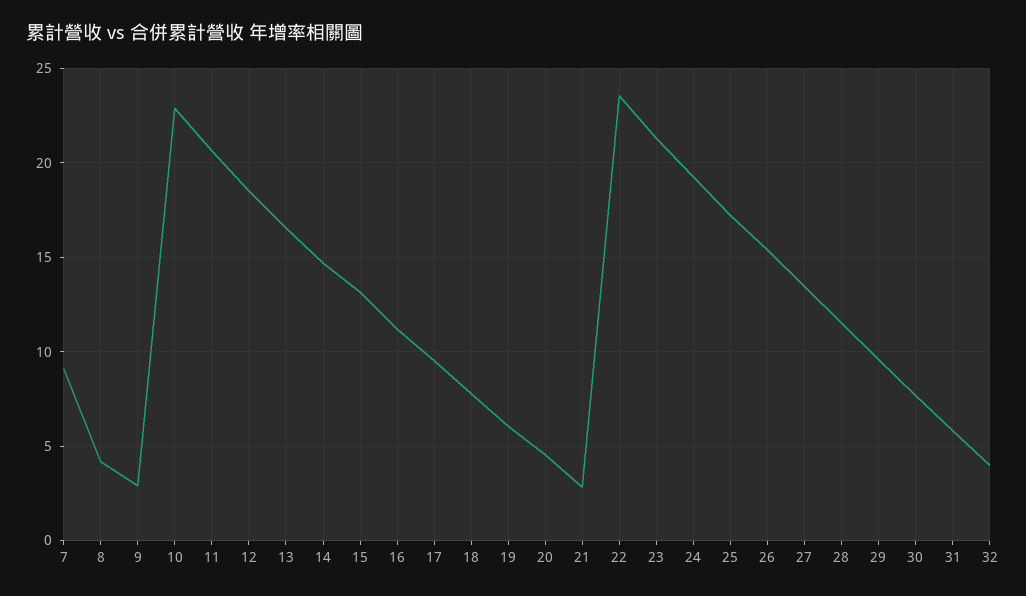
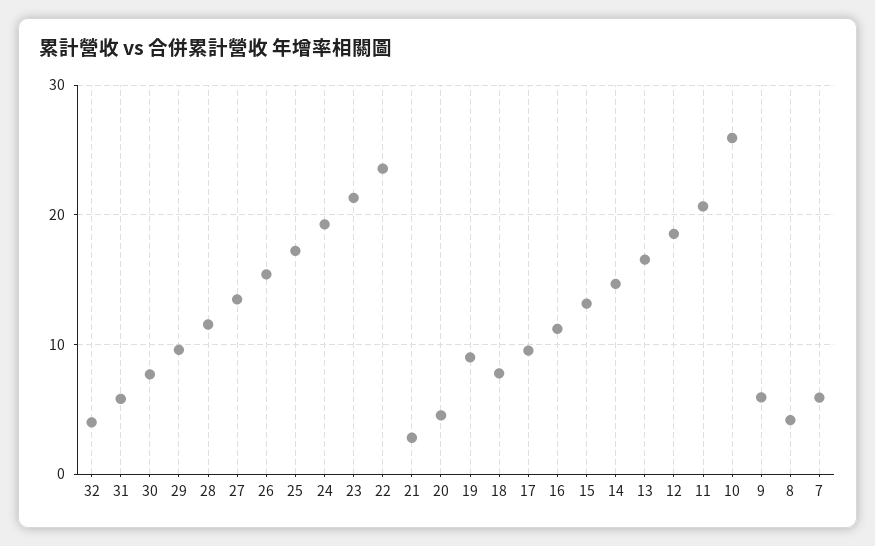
  {
-   "7": 9,
+   "7": 6,
    "8": 4,
-   "9": 3,
+   "9": 6,
-   "10": 23,
+   "10": 26,
    "11": 20.5,
    "12": 18.5,
    "13": 16.5,
    "14": 14.5,
    "15": 13,
    "16": 11,
    "17": 9.5,
    "18": 8,
-   "19": 6,
+   "19": 9,
    "20": 4.5,
    "21": 3,
    "22": 23.5,
    "23": 21.5,
    "24": 19.5,
    "25": 17,
    "26": 15.5,
    "27": 13.5,
    "28": 11.5,
    "29": 9.5,
    "30": 7.5,
    "31": 6,
    "32": 4
  }

